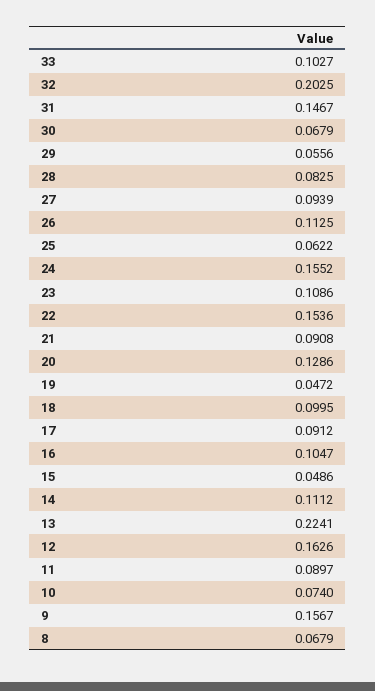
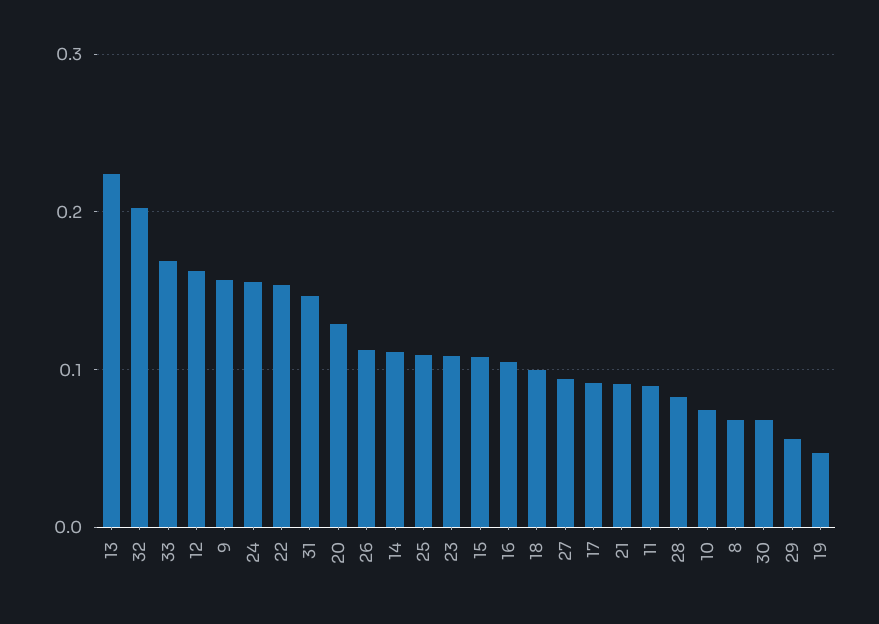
  {
-   "33": 0.1027,
+   "33": 0.17,
    "32": 0.2025,
    "31": 0.1467,
    "30": 0.0679,
    "29": 0.0556,
    "28": 0.0825,
    "27": 0.0939,
    "26": 0.1125,
-   "25": 0.0622,
+   "25": 0.11,
    "24": 0.1552,
    "23": 0.1086,
    "22": 0.1536,
    "21": 0.0908,
    "20": 0.1286,
    "19": 0.0472,
    "18": 0.0995,
    "17": 0.0912,
    "16": 0.1047,
-   "15": 0.0486,
+   "15": 0.11,
    "14": 0.1112,
    "13": 0.2241,
    "12": 0.1626,
    "11": 0.0897,
    "10": 0.074,
    "9": 0.1567,
    "8": 0.0679
  }

